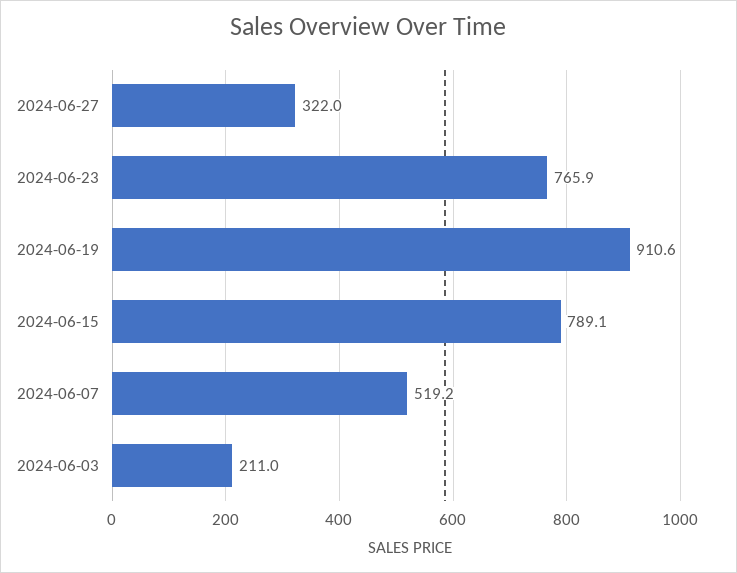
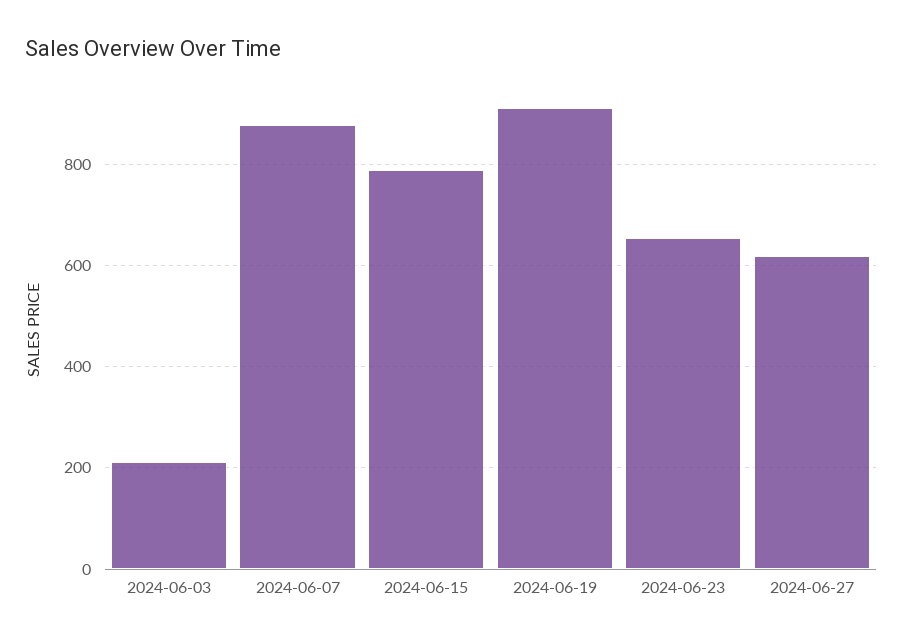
  {
-   "2024-06-27": 322,
+   "2024-06-27": 620,
-   "2024-06-23": 765.9,
+   "2024-06-23": 660,
    "2024-06-19": 910.6,
    "2024-06-15": 789.1,
-   "2024-06-07": 519.2,
+   "2024-06-07": 880,
    "2024-06-03": 211
  }

